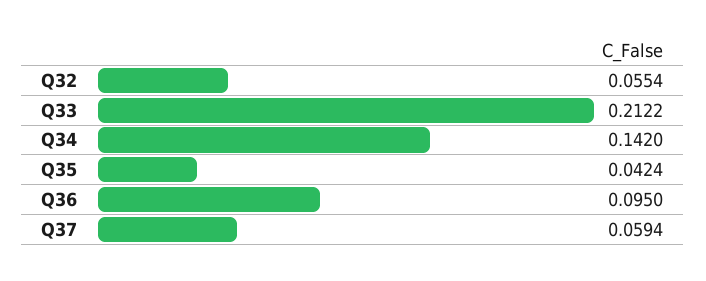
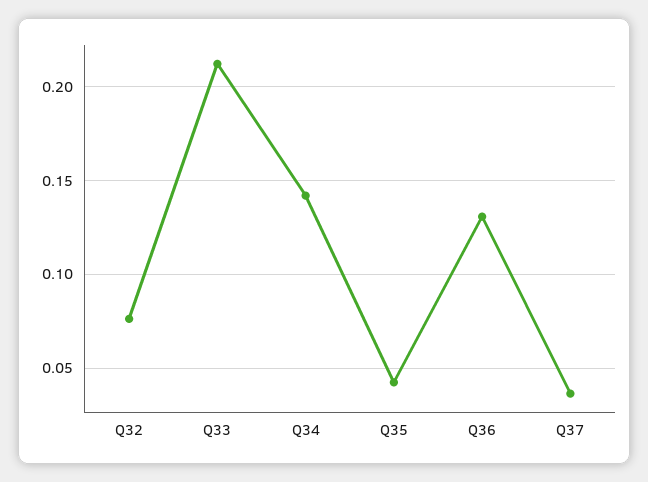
  {
-   "Q32": 0.0554,
+   "Q32": 0.075,
    "Q33": 0.2122,
    "Q34": 0.142,
    "Q35": 0.0424,
-   "Q36": 0.095,
+   "Q36": 0.13,
-   "Q37": 0.0594
+   "Q37": 0.035
  }

